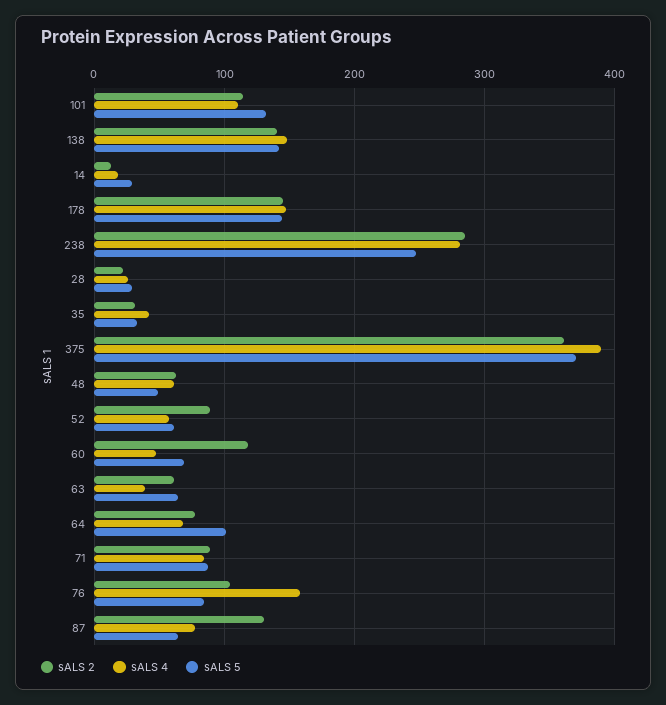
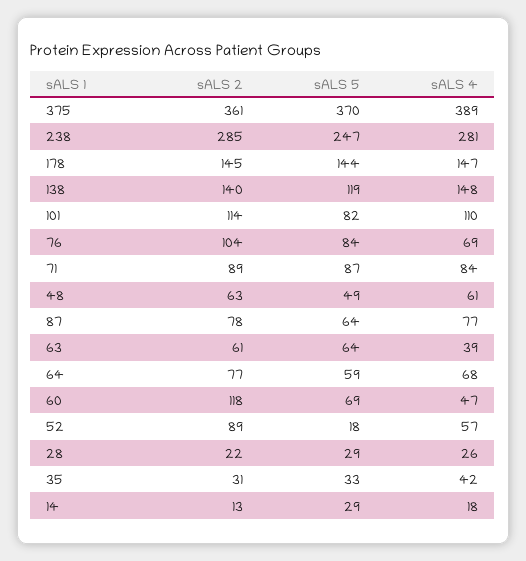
  {
    "sALS 2": {
      "101": 114,
      "138": 140,
      "14": 13,
      "178": 145,
      "238": 285,
      "28": 22,
      "35": 31,
      "375": 361,
      "48": 63,
      "52": 89,
      "60": 118,
      "63": 61,
      "64": 77,
      "71": 89,
      "76": 104,
-     "87": 130
+     "87": 78
    },
    "sALS 4": {
      "101": 110,
      "138": 148,
      "14": 18,
      "178": 147,
      "238": 281,
      "28": 26,
      "35": 42,
      "375": 389,
      "48": 61,
      "52": 57,
      "60": 47,
      "63": 39,
      "64": 68,
      "71": 84,
-     "76": 160,
+     "76": 69,
      "87": 77
    },
    "sALS 5": {
-     "101": 130,
+     "101": 82,
-     "138": 140,
+     "138": 119,
      "14": 29,
      "178": 144,
      "238": 247,
      "28": 29,
      "35": 33,
      "375": 370,
      "48": 49,
-     "52": 60,
+     "52": 18,
      "60": 69,
      "63": 64,
-     "64": 100,
+     "64": 59,
      "71": 87,
      "76": 84,
      "87": 64
    }
  }

